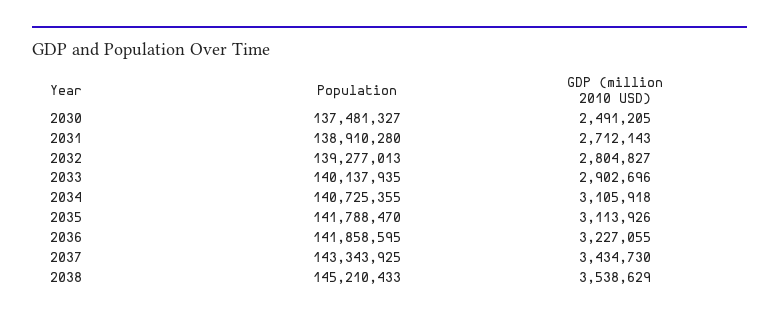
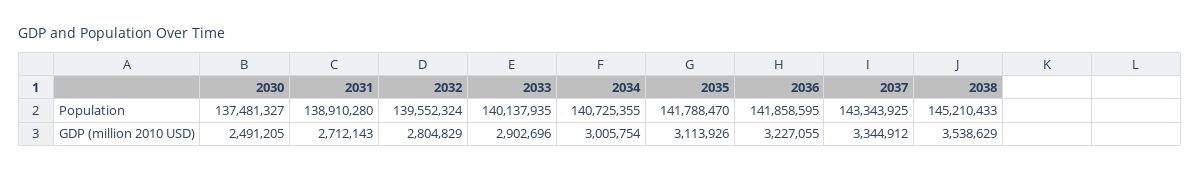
  {
    "Population": {
      "2030": 137481327,
      "2031": 138910280,
-     "2032": 139277013,
+     "2032": 139552324,
      "2033": 140137935,
      "2034": 140725355,
      "2035": 141788470,
      "2036": 141858595,
      "2037": 143343925,
      "2038": 145210433
    },
    "GDP (million 2010 USD)": {
      "2030": 2491205,
      "2031": 2712143,
-     "2032": 2804827,
+     "2032": 2804829,
      "2033": 2902696,
-     "2034": 3105918,
+     "2034": 3005754,
      "2035": 3113926,
      "2036": 3227055,
-     "2037": 3434730,
+     "2037": 3344912,
      "2038": 3538629
    }
  }

